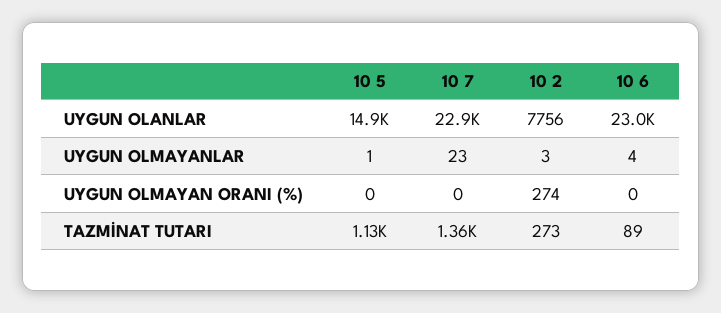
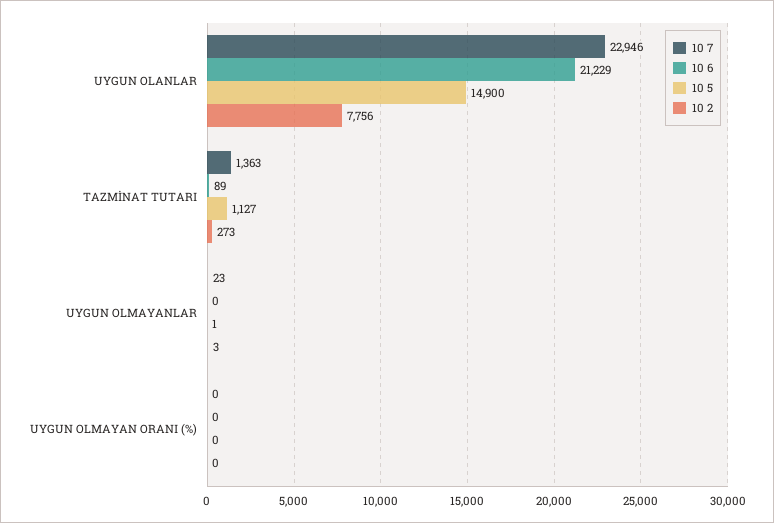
  {
    "10 5": {
      "UYGUN OLANLAR": 14900,
      "UYGUN OLMAYANLAR": 1,
      "UYGUN OLMAYAN ORANI (%)": 0,
      "TAZMİNAT TUTARI": 1127
    },
    "10 7": {
      "UYGUN OLANLAR": 22946,
      "UYGUN OLMAYANLAR": 23,
      "UYGUN OLMAYAN ORANI (%)": 0,
      "TAZMİNAT TUTARI": 1363
    },
    "10 2": {
      "UYGUN OLANLAR": 7756,
      "UYGUN OLMAYANLAR": 3,
-     "UYGUN OLMAYAN ORANI (%)": 274,
+     "UYGUN OLMAYAN ORANI (%)": 0,
      "TAZMİNAT TUTARI": 273
    },
    "10 6": {
-     "UYGUN OLANLAR": 23000,
+     "UYGUN OLANLAR": 21229,
-     "UYGUN OLMAYANLAR": 4,
+     "UYGUN OLMAYANLAR": 0,
      "UYGUN OLMAYAN ORANI (%)": 0,
      "TAZMİNAT TUTARI": 89
    }
  }

